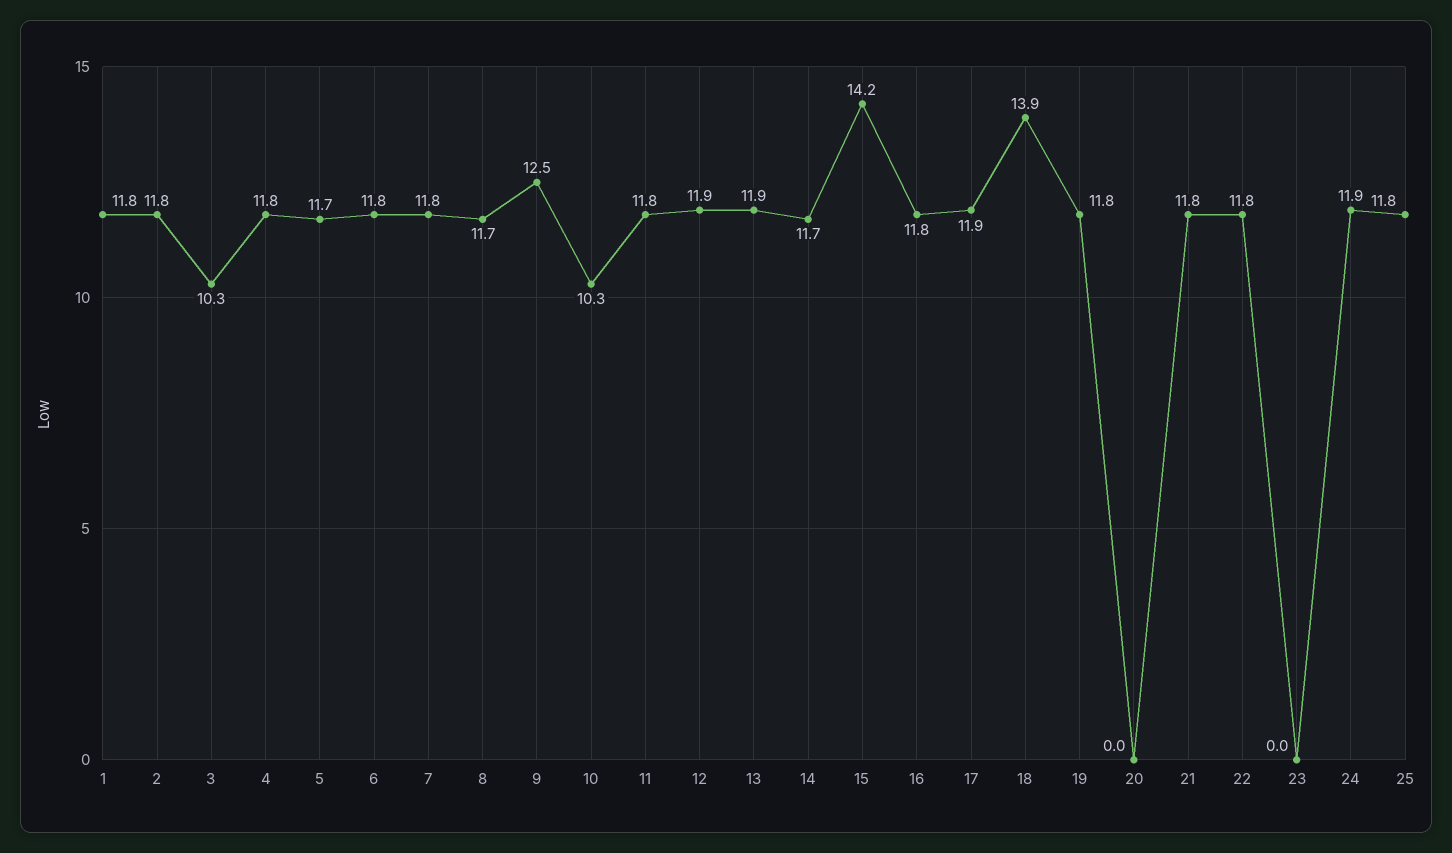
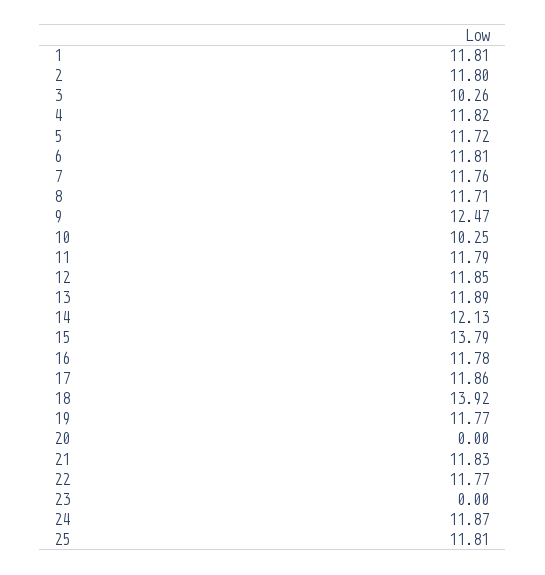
  {
    "1": 11.81,
    "2": 11.8,
    "3": 10.26,
    "4": 11.82,
    "5": 11.72,
    "6": 11.81,
    "7": 11.76,
    "8": 11.71,
    "9": 12.47,
    "10": 10.25,
    "11": 11.79,
    "12": 11.85,
    "13": 11.89,
-   "14": 11.7,
+   "14": 12.13,
-   "15": 14.2,
+   "15": 13.79,
    "16": 11.78,
    "17": 11.86,
    "18": 13.92,
    "19": 11.77,
    "20": 0,
    "21": 11.83,
    "22": 11.77,
    "23": 0,
    "24": 11.87,
    "25": 11.81
  }

